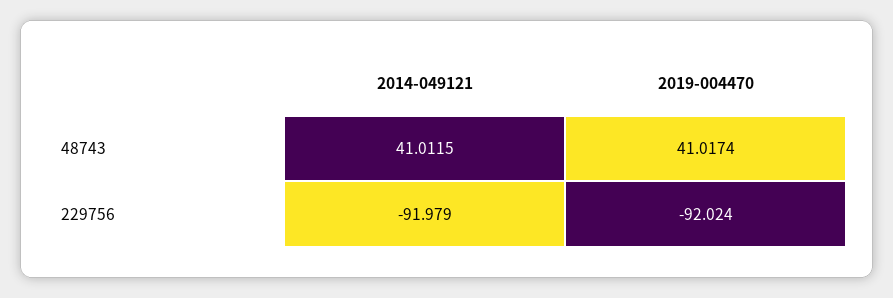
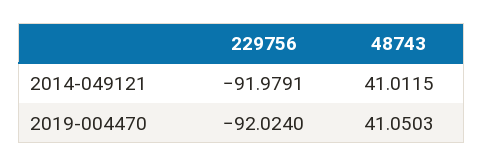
  {
    "2014-049121": {
      "48743": 41.0115,
      "229756": -91.9791
    },
    "2019-004470": {
-     "48743": 41.0174,
+     "48743": 41.0503,
      "229756": -92.024
    }
  }

